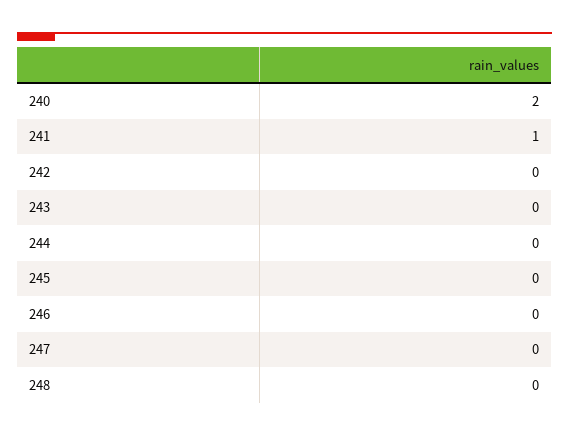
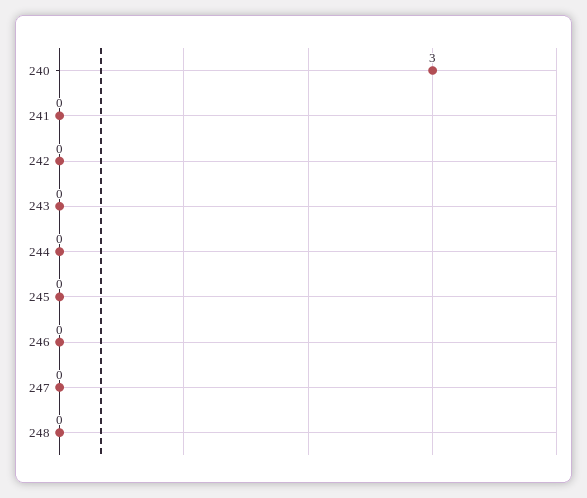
  {
-   "240": 2,
+   "240": 3,
-   "241": 1,
+   "241": 0,
    "242": 0,
    "243": 0,
    "244": 0,
    "245": 0,
    "246": 0,
    "247": 0,
    "248": 0
  }

